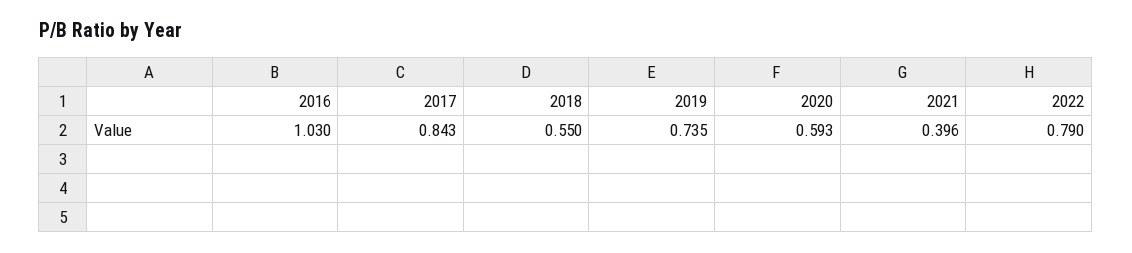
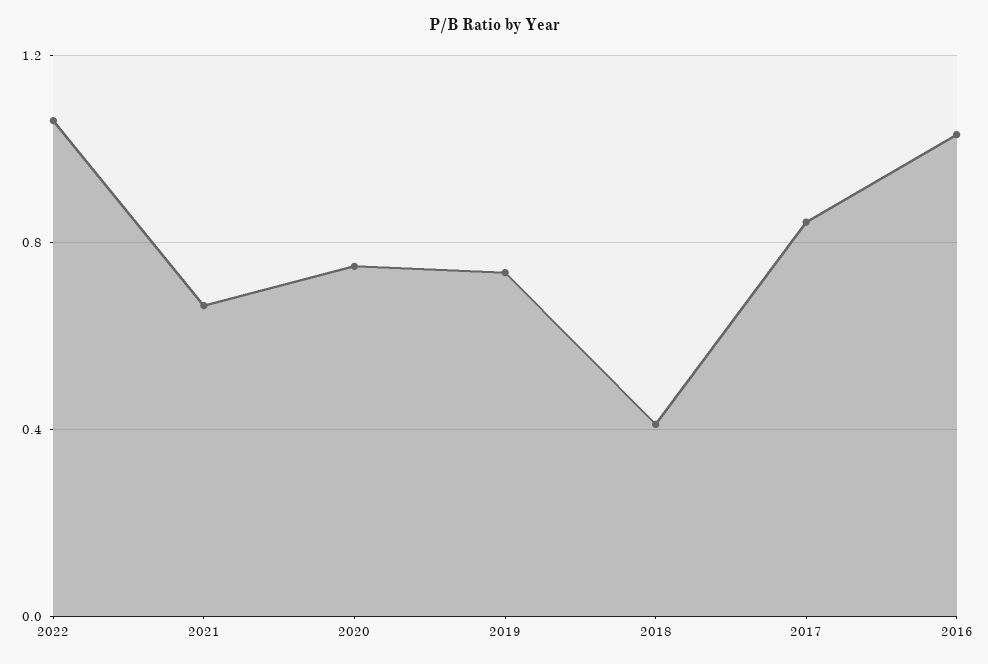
  {
    "2016": 1.03,
    "2017": 0.843,
-   "2018": 0.55,
+   "2018": 0.4,
    "2019": 0.735,
-   "2020": 0.593,
+   "2020": 0.75,
-   "2021": 0.396,
+   "2021": 0.65,
-   "2022": 0.79
+   "2022": 1.05
  }

